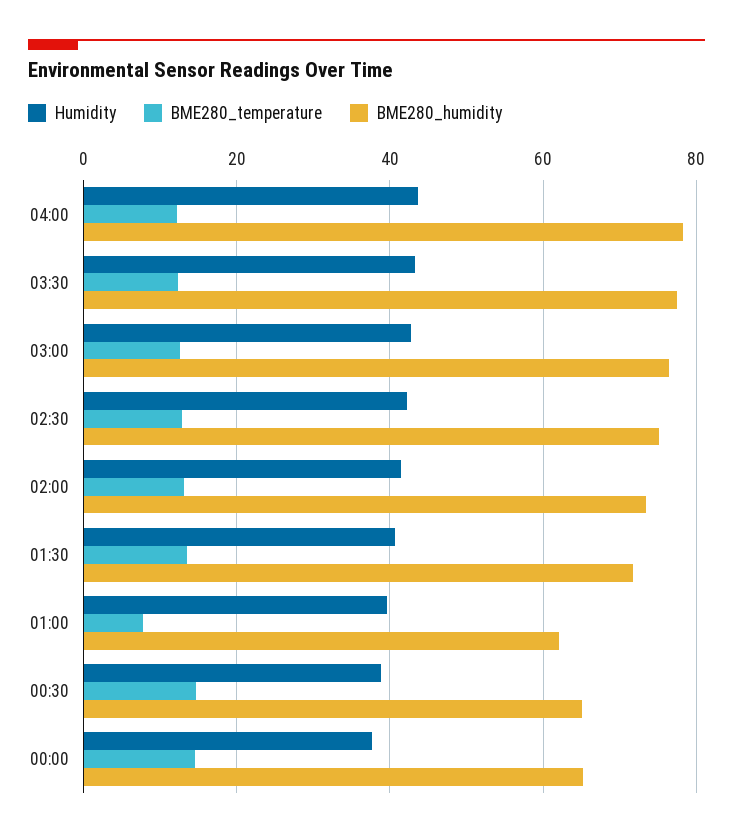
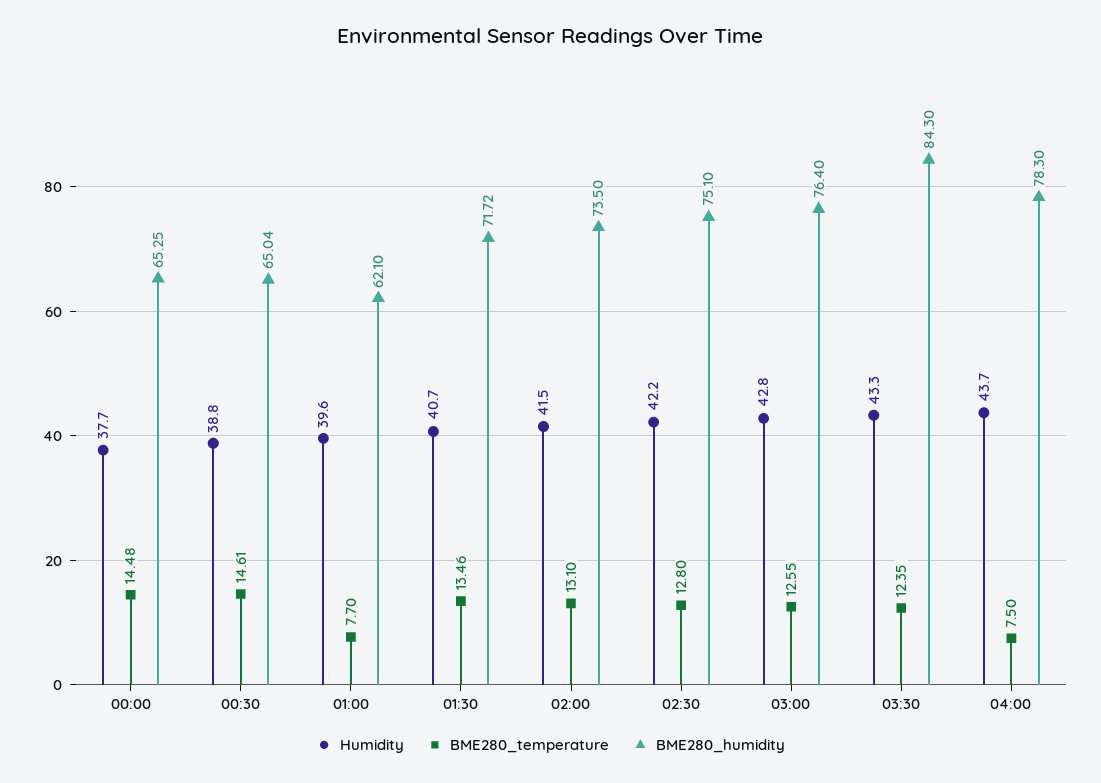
  {
    "Humidity": {
      "04:00": 43.7,
      "03:30": 43.3,
      "03:00": 42.8,
      "02:30": 42.2,
      "02:00": 41.5,
      "01:30": 40.7,
      "01:00": 39.6,
      "00:30": 38.8,
      "00:00": 37.7
    },
    "BME280_temperature": {
-     "04:00": 12,
+     "04:00": 7.5,
      "03:30": 12.35,
      "03:00": 12.55,
      "02:30": 12.8,
      "02:00": 13.1,
      "01:30": 13.46,
      "01:00": 7.7,
      "00:30": 14.61,
      "00:00": 14.48
    },
    "BME280_humidity": {
      "04:00": 78.3,
-     "03:30": 78,
+     "03:30": 84.3,
      "03:00": 76.4,
      "02:30": 75.1,
      "02:00": 73.5,
      "01:30": 71.72,
      "01:00": 62.1,
      "00:30": 65.04,
      "00:00": 65.25
    }
  }

